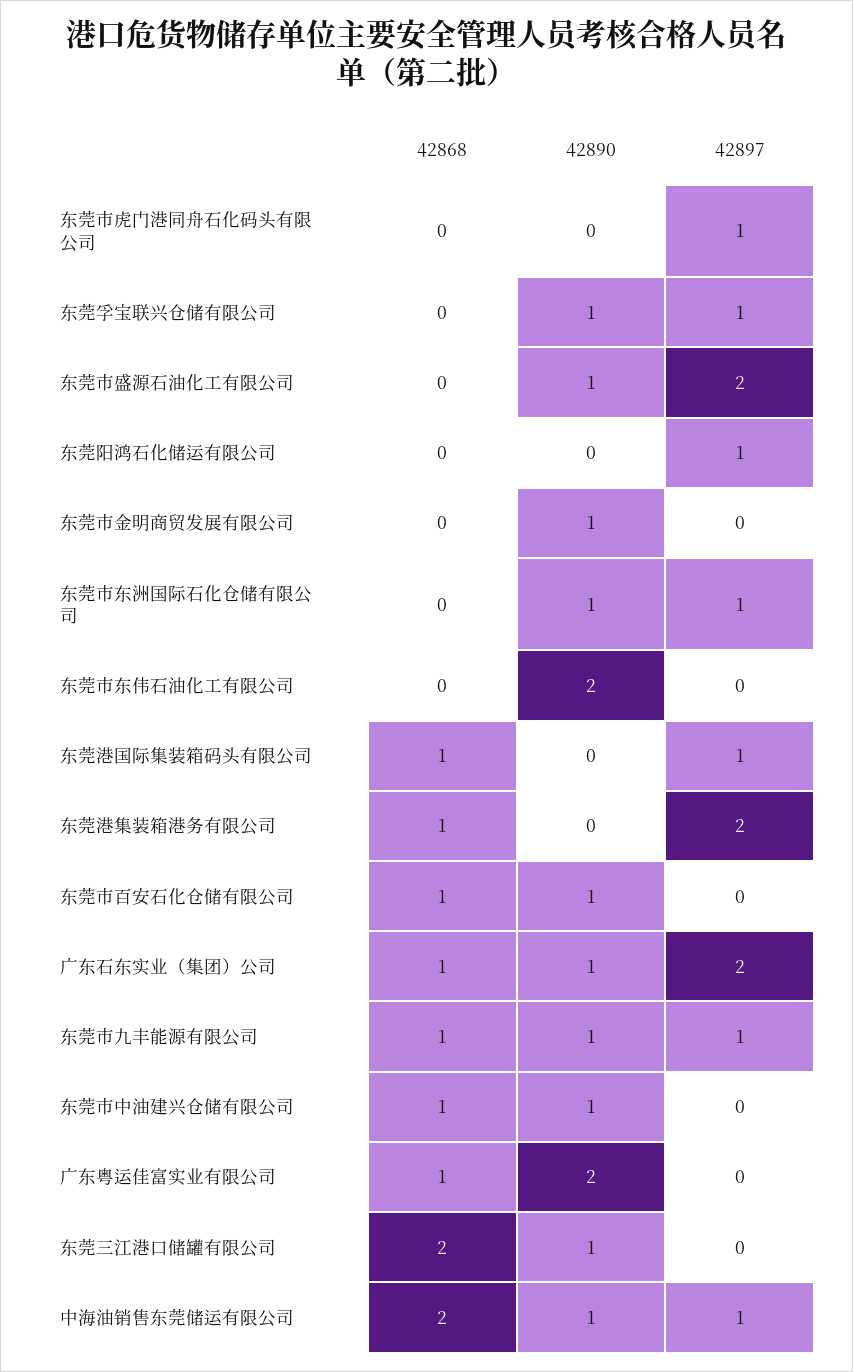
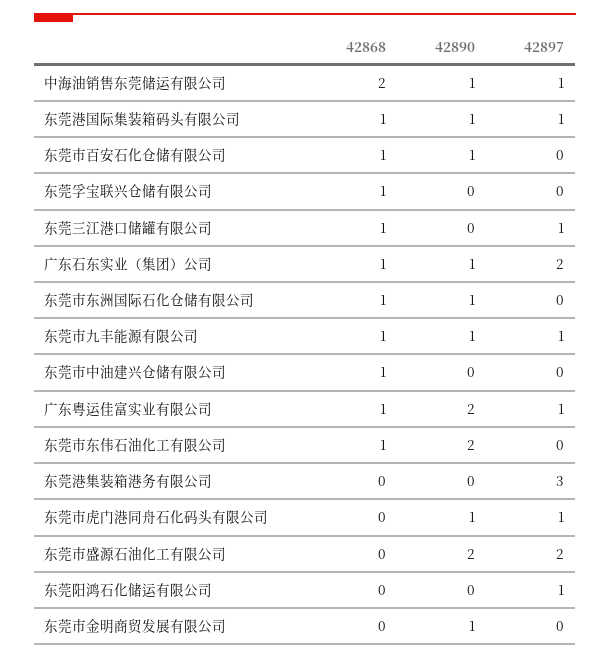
  {
    "42868": {
      "东莞市虎门港同舟石化码头有限公司": 0,
-     "东莞孚宝联兴仓储有限公司": 0,
+     "东莞孚宝联兴仓储有限公司": 1,
      "东莞市盛源石油化工有限公司": 0,
      "东莞阳鸿石化储运有限公司": 0,
      "东莞市金明商贸发展有限公司": 0,
-     "东莞市东洲国际石化仓储有限公司": 0,
+     "东莞市东洲国际石化仓储有限公司": 1,
-     "东莞市东伟石油化工有限公司": 0,
+     "东莞市东伟石油化工有限公司": 1,
      "东莞港国际集装箱码头有限公司": 1,
-     "东莞港集装箱港务有限公司": 1,
+     "东莞港集装箱港务有限公司": 0,
      "东莞市百安石化仓储有限公司": 1,
      "广东石东实业（集团）公司": 1,
      "东莞市九丰能源有限公司": 1,
      "东莞市中油建兴仓储有限公司": 1,
      "广东粤运佳富实业有限公司": 1,
-     "东莞三江港口储罐有限公司": 2,
+     "东莞三江港口储罐有限公司": 1,
      "中海油销售东莞储运有限公司": 2
    },
    "42890": {
-     "东莞市虎门港同舟石化码头有限公司": 0,
+     "东莞市虎门港同舟石化码头有限公司": 1,
-     "东莞孚宝联兴仓储有限公司": 1,
+     "东莞孚宝联兴仓储有限公司": 0,
-     "东莞市盛源石油化工有限公司": 1,
+     "东莞市盛源石油化工有限公司": 2,
      "东莞阳鸿石化储运有限公司": 0,
      "东莞市金明商贸发展有限公司": 1,
      "东莞市东洲国际石化仓储有限公司": 1,
      "东莞市东伟石油化工有限公司": 2,
-     "东莞港国际集装箱码头有限公司": 0,
+     "东莞港国际集装箱码头有限公司": 1,
      "东莞港集装箱港务有限公司": 0,
      "东莞市百安石化仓储有限公司": 1,
      "广东石东实业（集团）公司": 1,
      "东莞市九丰能源有限公司": 1,
-     "东莞市中油建兴仓储有限公司": 1,
+     "东莞市中油建兴仓储有限公司": 0,
      "广东粤运佳富实业有限公司": 2,
-     "东莞三江港口储罐有限公司": 1,
+     "东莞三江港口储罐有限公司": 0,
      "中海油销售东莞储运有限公司": 1
    },
    "42897": {
      "东莞市虎门港同舟石化码头有限公司": 1,
-     "东莞孚宝联兴仓储有限公司": 1,
+     "东莞孚宝联兴仓储有限公司": 0,
      "东莞市盛源石油化工有限公司": 2,
      "东莞阳鸿石化储运有限公司": 1,
      "东莞市金明商贸发展有限公司": 0,
-     "东莞市东洲国际石化仓储有限公司": 1,
+     "东莞市东洲国际石化仓储有限公司": 0,
      "东莞市东伟石油化工有限公司": 0,
      "东莞港国际集装箱码头有限公司": 1,
-     "东莞港集装箱港务有限公司": 2,
+     "东莞港集装箱港务有限公司": 3,
      "东莞市百安石化仓储有限公司": 0,
      "广东石东实业（集团）公司": 2,
      "东莞市九丰能源有限公司": 1,
      "东莞市中油建兴仓储有限公司": 0,
-     "广东粤运佳富实业有限公司": 0,
+     "广东粤运佳富实业有限公司": 1,
-     "东莞三江港口储罐有限公司": 0,
+     "东莞三江港口储罐有限公司": 1,
      "中海油销售东莞储运有限公司": 1
    }
  }

